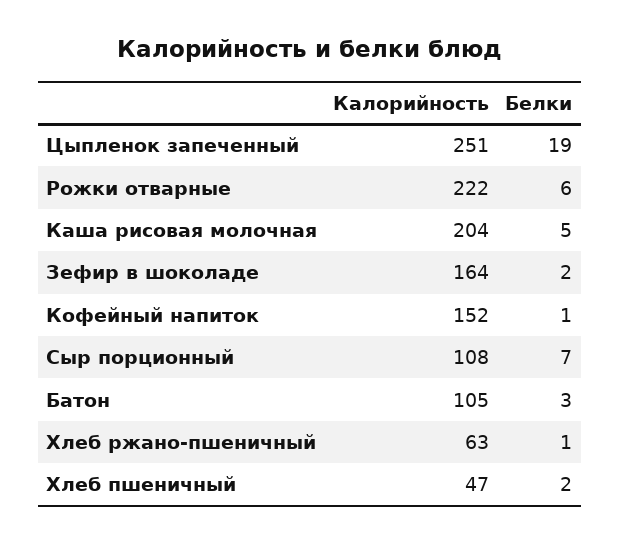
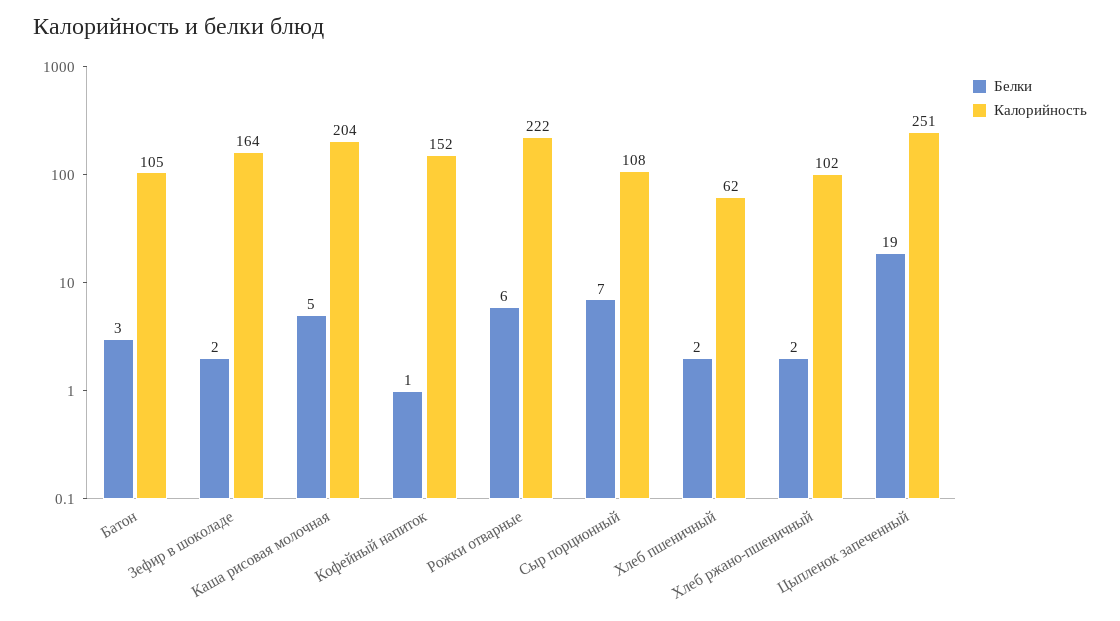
  {
    "Калорийность": {
      "Цыпленок запеченный": 251,
      "Рожки отварные": 222,
      "Каша рисовая молочная": 204,
      "Зефир в шоколаде": 164,
      "Кофейный напиток": 152,
      "Сыр порционный": 108,
      "Батон": 105,
-     "Хлеб ржано-пшеничный": 63,
+     "Хлеб ржано-пшеничный": 102,
-     "Хлеб пшеничный": 47
+     "Хлеб пшеничный": 62
    },
    "Белки": {
      "Цыпленок запеченный": 19,
      "Рожки отварные": 6,
      "Каша рисовая молочная": 5,
      "Зефир в шоколаде": 2,
      "Кофейный напиток": 1,
      "Сыр порционный": 7,
      "Батон": 3,
-     "Хлеб ржано-пшеничный": 1,
+     "Хлеб ржано-пшеничный": 2,
      "Хлеб пшеничный": 2
    }
  }

